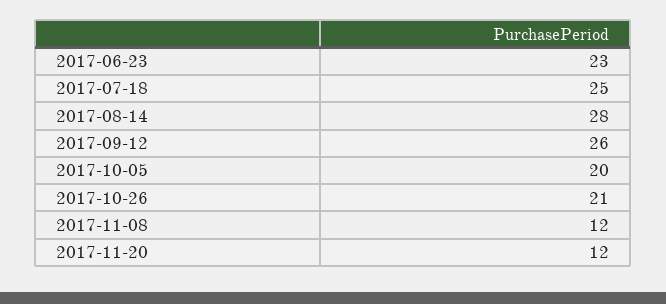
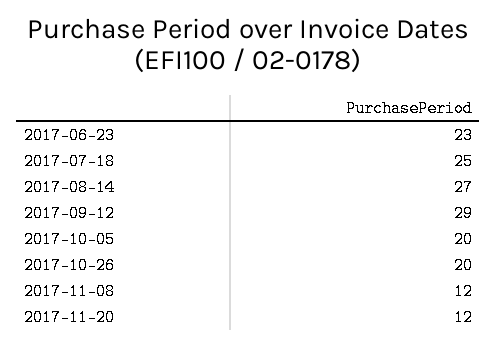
  {
    "2017-06-23": 23,
    "2017-07-18": 25,
-   "2017-08-14": 28,
+   "2017-08-14": 27,
-   "2017-09-12": 26,
+   "2017-09-12": 29,
    "2017-10-05": 20,
-   "2017-10-26": 21,
+   "2017-10-26": 20,
    "2017-11-08": 12,
    "2017-11-20": 12
  }

